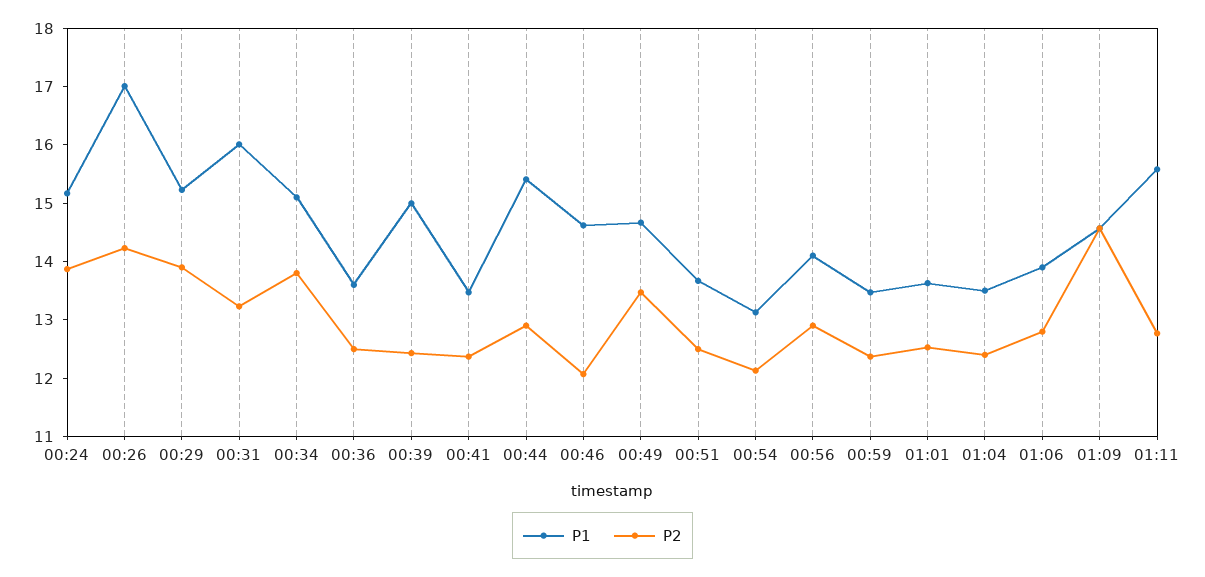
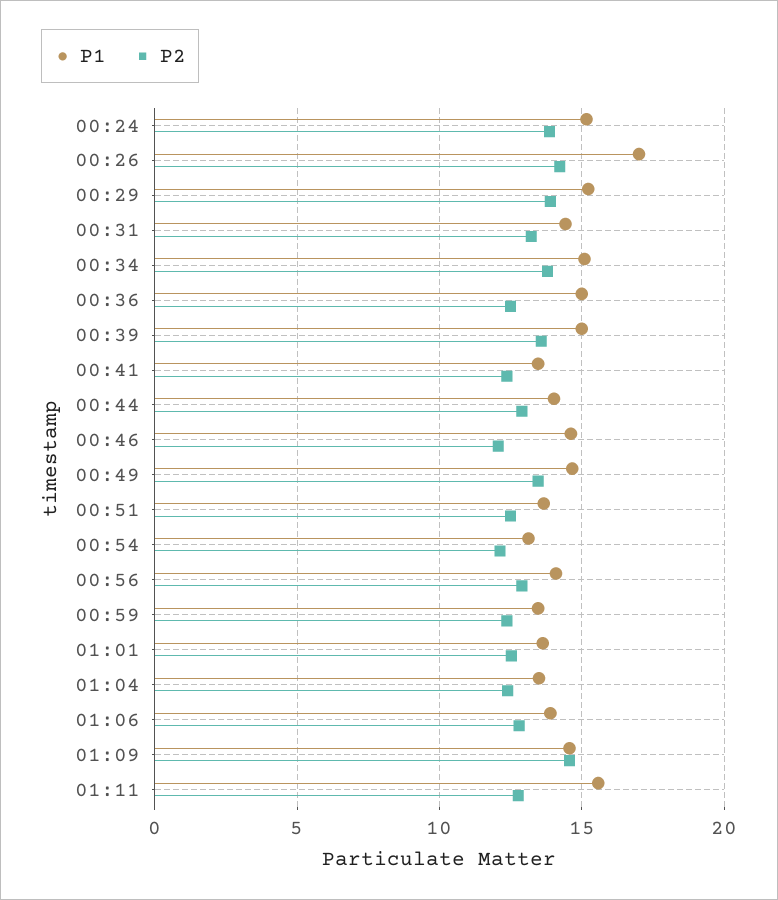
  {
    "P1": {
      "00:24": 15.2,
      "00:26": 17,
      "00:29": 15.2,
-     "00:31": 16,
+     "00:31": 14.5,
      "00:34": 15.2,
-     "00:36": 13.6,
+     "00:36": 15,
      "00:39": 15,
      "00:41": 13.4,
-     "00:44": 15.4,
+     "00:44": 14,
      "00:46": 14.6,
      "00:49": 14.6,
      "00:51": 13.6,
      "00:54": 13.2,
      "00:56": 14.2,
      "00:59": 13.4,
      "01:01": 13.6,
      "01:04": 13.6,
      "01:06": 14,
      "01:09": 14.6,
      "01:11": 15.6
    },
    "P2": {
      "00:24": 13.8,
      "00:26": 14.2,
      "00:29": 14,
      "00:31": 13.2,
      "00:34": 13.8,
      "00:36": 12.6,
-     "00:39": 12.4,
+     "00:39": 13.5,
      "00:41": 12.4,
      "00:44": 13,
      "00:46": 12,
      "00:49": 13.4,
      "00:51": 12.6,
      "00:54": 12.2,
      "00:56": 13,
      "00:59": 12.4,
      "01:01": 12.6,
      "01:04": 12.4,
      "01:06": 12.8,
      "01:09": 14.6,
      "01:11": 12.8
    }
  }

